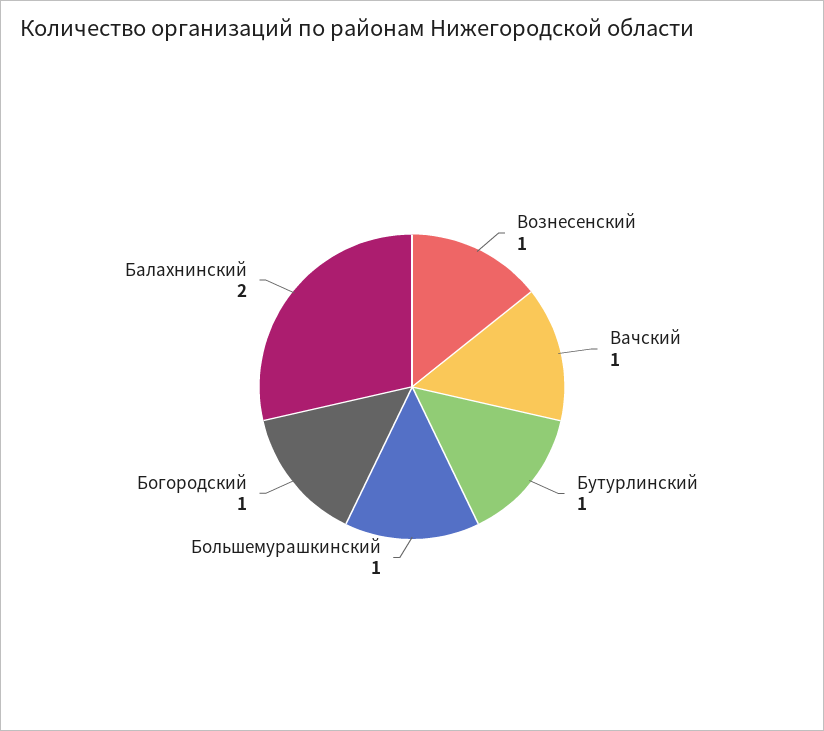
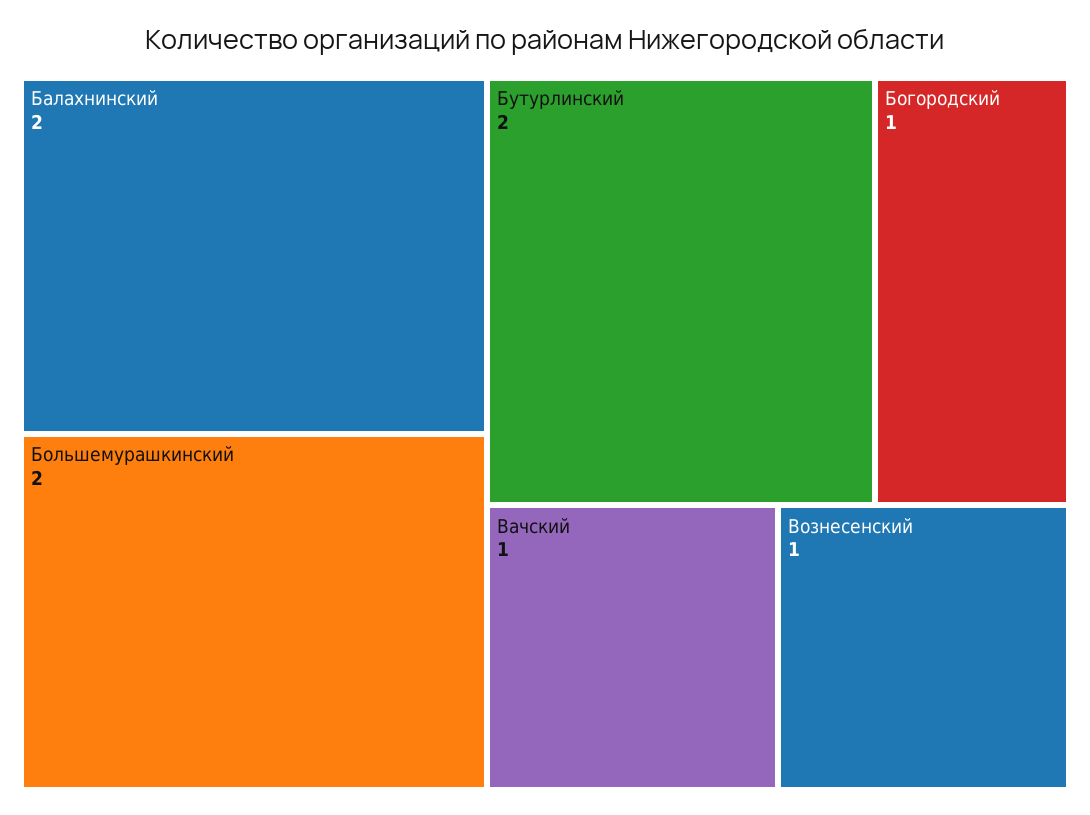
  {
    "Вознесенский": 1,
    "Вачский": 1,
-   "Бутурлинский": 1,
+   "Бутурлинский": 2,
-   "Большемурашкинский": 1,
+   "Большемурашкинский": 2,
    "Богородский": 1,
    "Балахнинский": 2
  }

